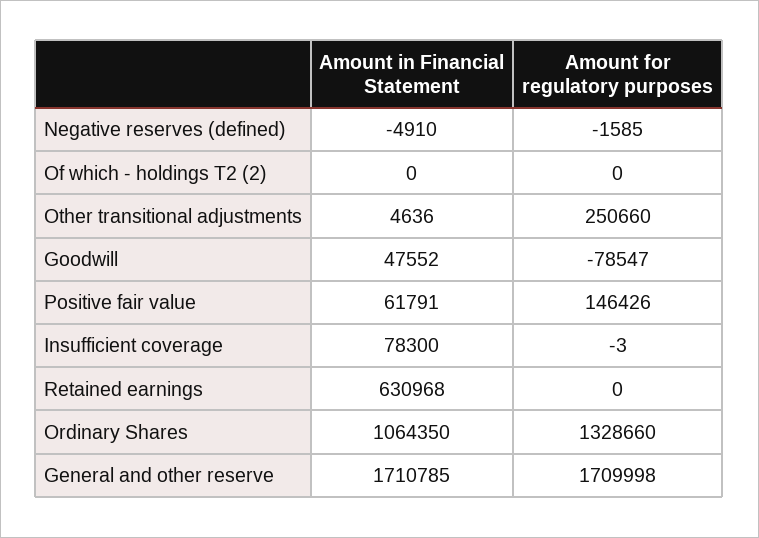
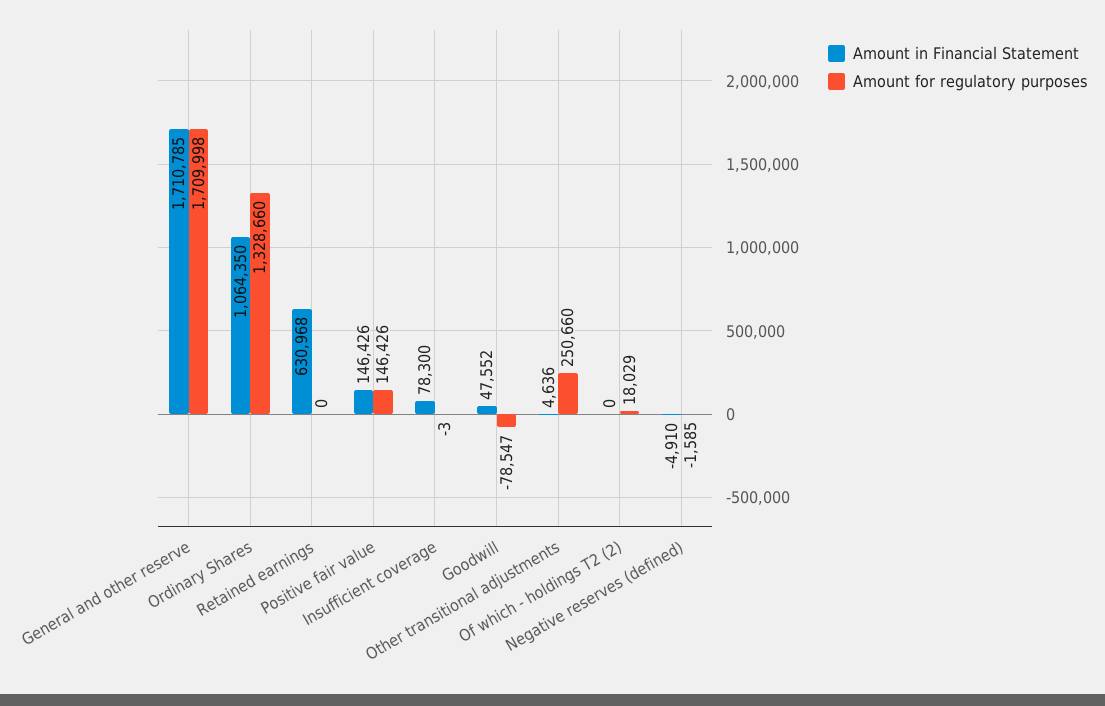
  {
    "Amount in Financial Statement": {
      "Negative reserves (defined)": -4910,
      "Of which - holdings T2 (2)": 0,
      "Other transitional adjustments": 4636,
      "Goodwill": 47552,
-     "Positive fair value": 61791,
+     "Positive fair value": 146426,
      "Insufficient coverage": 78300,
      "Retained earnings": 630968,
      "Ordinary Shares": 1064350,
      "General and other reserve": 1710785
    },
    "Amount for regulatory purposes": {
      "Negative reserves (defined)": -1585,
-     "Of which - holdings T2 (2)": 0,
+     "Of which - holdings T2 (2)": 18029,
      "Other transitional adjustments": 250660,
      "Goodwill": -78547,
      "Positive fair value": 146426,
      "Insufficient coverage": -3,
      "Retained earnings": 0,
      "Ordinary Shares": 1328660,
      "General and other reserve": 1709998
    }
  }

